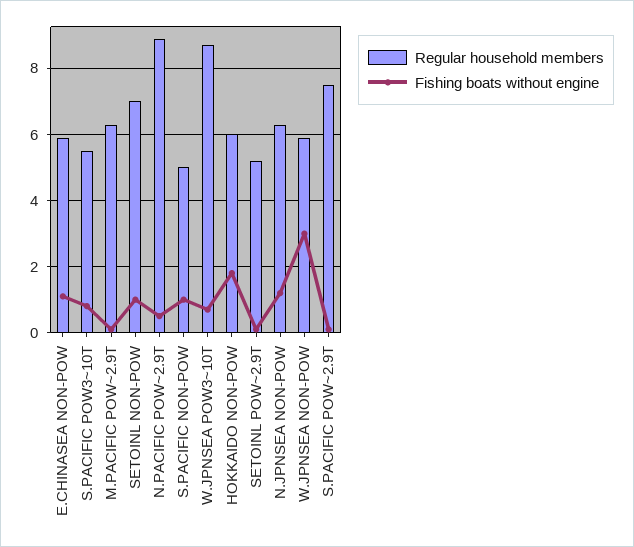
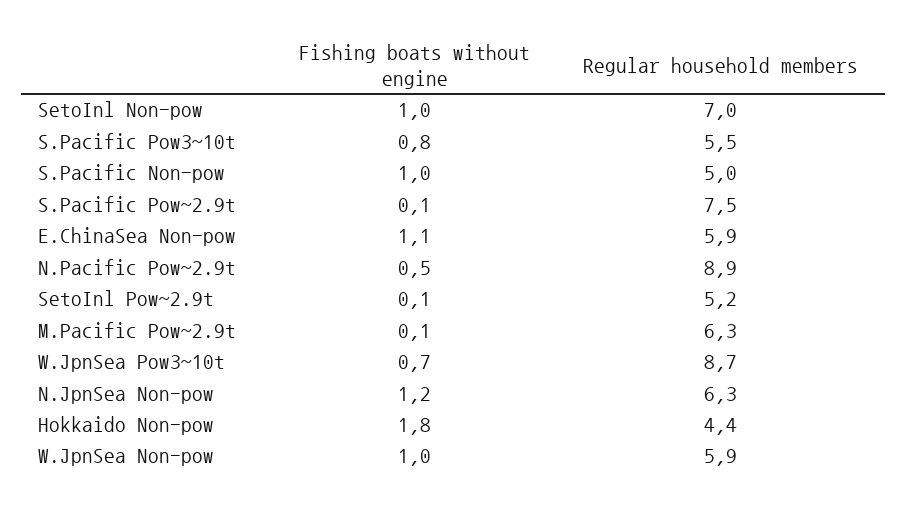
  {
    "Regular household members": {
      "E.CHINASEA NON-POW": 5.9,
      "S.PACIFIC POW3~10T": 5.5,
      "M.PACIFIC POW~2.9T": 6.3,
      "SETOINL NON-POW": 7,
      "N.PACIFIC POW~2.9T": 8.9,
      "S.PACIFIC NON-POW": 5,
      "W.JPNSEA POW3~10T": 8.7,
-     "HOKKAIDO NON-POW": 6,
+     "HOKKAIDO NON-POW": 4.4,
      "SETOINL POW~2.9T": 5.2,
      "N.JPNSEA NON-POW": 6.3,
      "W.JPNSEA NON-POW": 5.9,
      "S.PACIFIC POW~2.9T": 7.5
    },
    "Fishing boats without engine": {
      "E.CHINASEA NON-POW": 1.1,
      "S.PACIFIC POW3~10T": 0.8,
      "M.PACIFIC POW~2.9T": 0.1,
      "SETOINL NON-POW": 1,
      "N.PACIFIC POW~2.9T": 0.5,
      "S.PACIFIC NON-POW": 1,
      "W.JPNSEA POW3~10T": 0.7,
      "HOKKAIDO NON-POW": 1.8,
      "SETOINL POW~2.9T": 0.1,
      "N.JPNSEA NON-POW": 1.2,
-     "W.JPNSEA NON-POW": 3,
+     "W.JPNSEA NON-POW": 1,
      "S.PACIFIC POW~2.9T": 0.1
    }
  }

